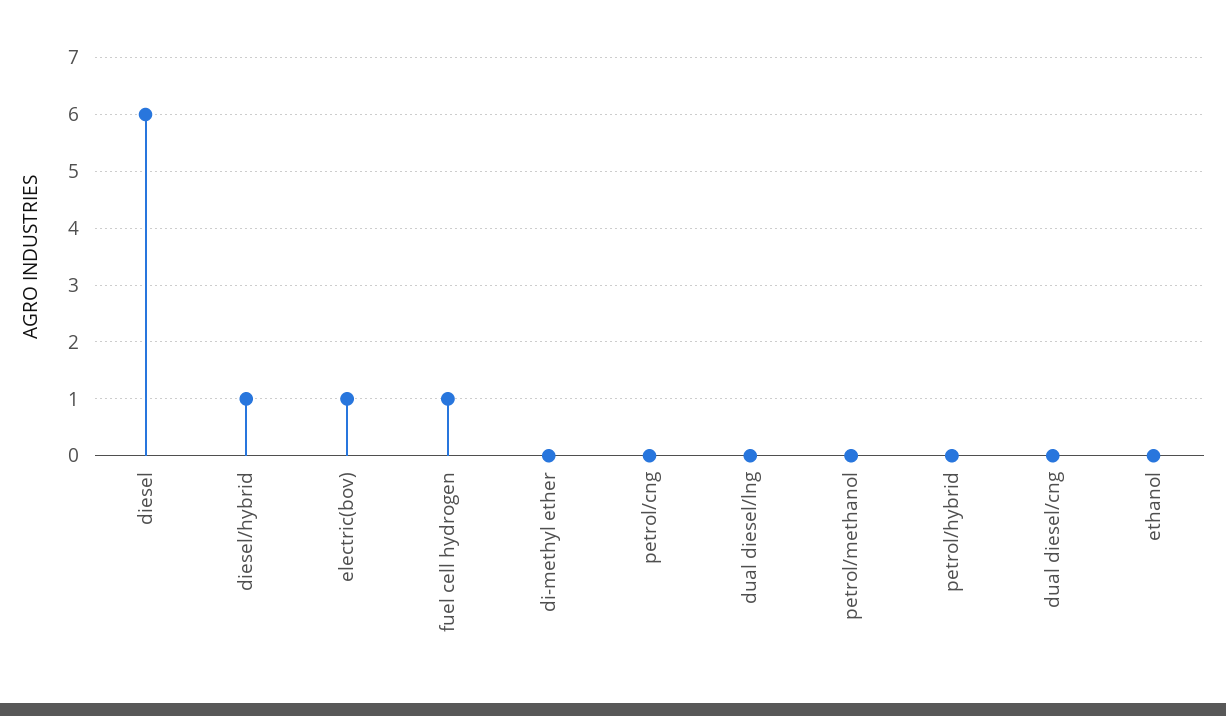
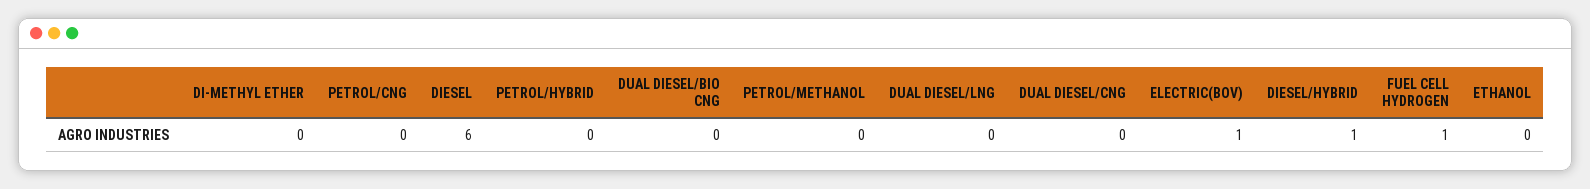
  {
    "diesel": 6,
    "diesel/hybrid": 1,
    "electric(bov)": 1,
    "fuel cell hydrogen": 1,
    "di-methyl ether": 0,
    "petrol/cng": 0,
    "dual diesel/lng": 0,
    "petrol/methanol": 0,
    "petrol/hybrid": 0,
    "dual diesel/cng": 0,
-   "ethanol": 0
+   "ethanol": 0,
+   "DUAL DIESEL/BIO CNG": 0
  }

